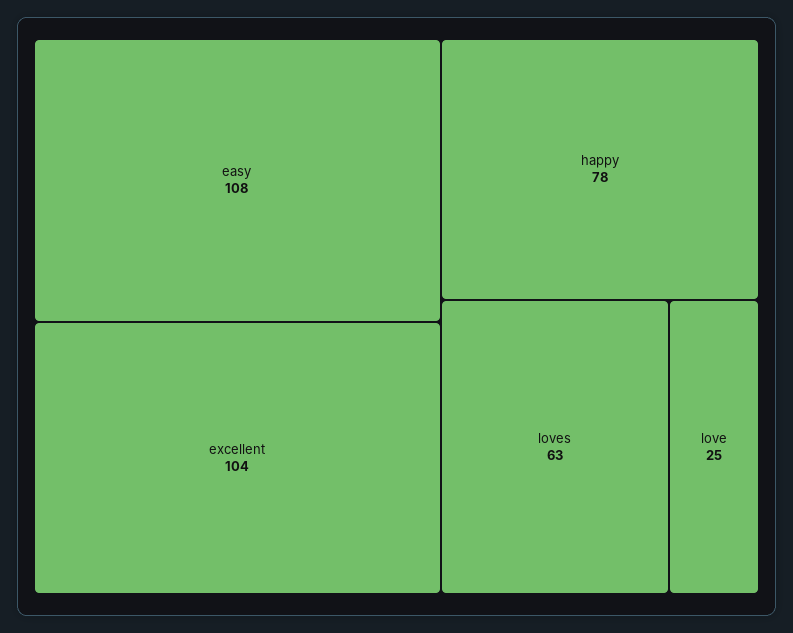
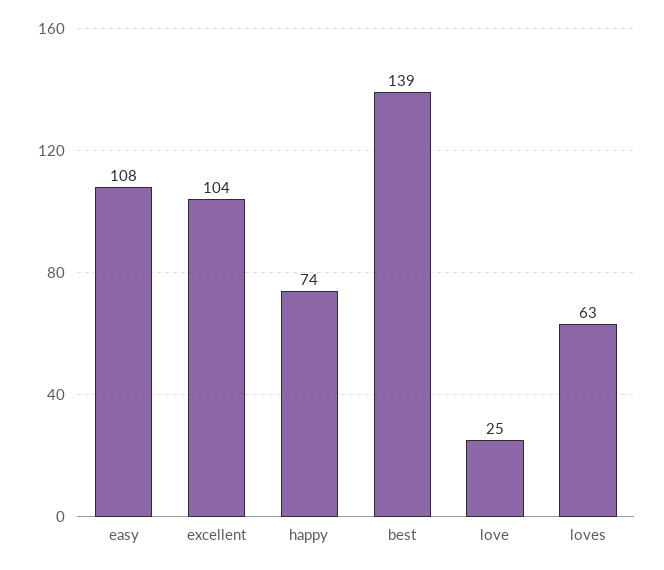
  {
    "easy": 108,
    "excellent": 104,
-   "happy": 78,
+   "happy": 74,
    "loves": 63,
-   "love": 25
+   "love": 25,
+   "best": 139
  }

